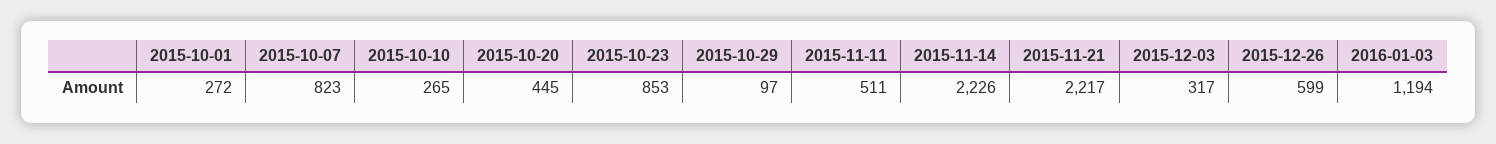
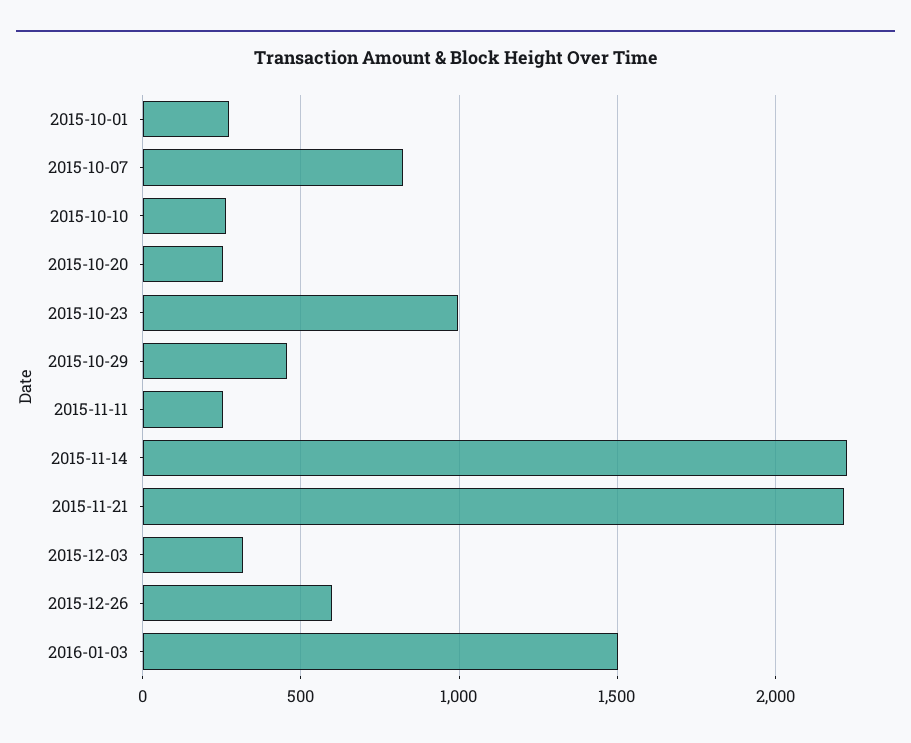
  {
    "2015-10-01": 272,
    "2015-10-07": 823,
    "2015-10-10": 265,
-   "2015-10-20": 445,
+   "2015-10-20": 250,
-   "2015-10-23": 853,
+   "2015-10-23": 1000,
-   "2015-10-29": 97,
+   "2015-10-29": 450,
-   "2015-11-11": 511,
+   "2015-11-11": 250,
    "2015-11-14": 2226,
    "2015-11-21": 2217,
    "2015-12-03": 317,
    "2015-12-26": 599,
-   "2016-01-03": 1194
+   "2016-01-03": 1500
  }

